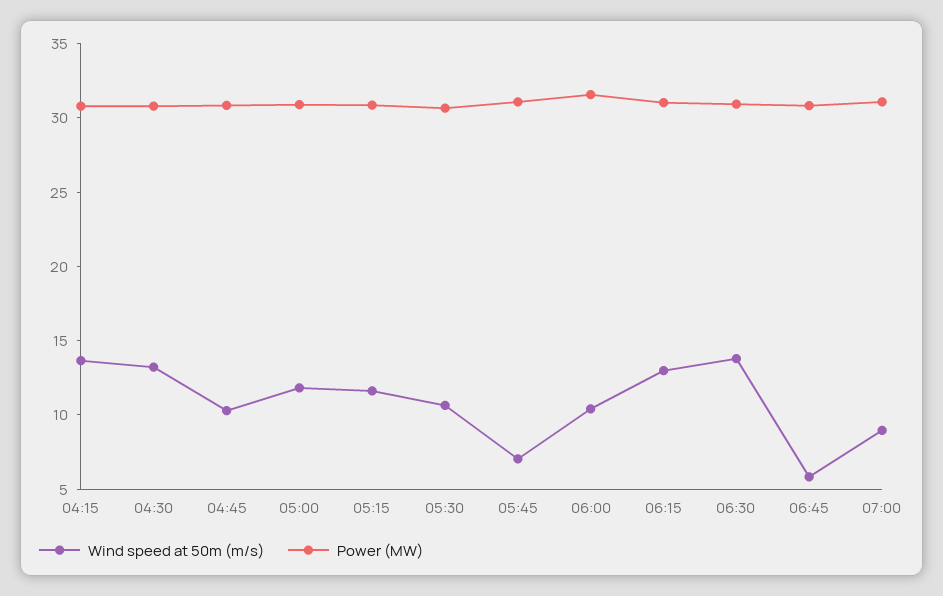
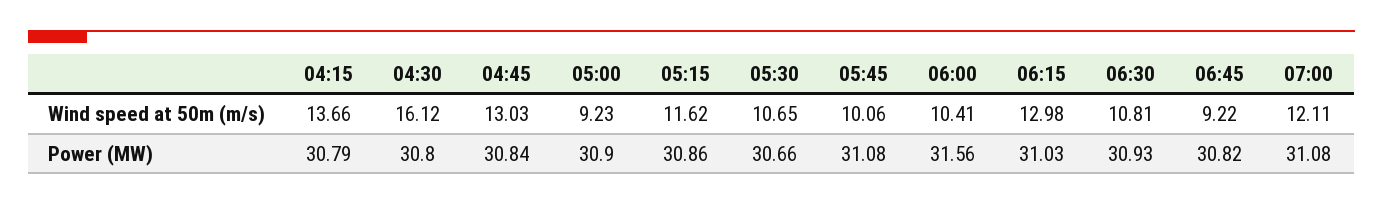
  {
    "Wind speed at 50m (m/s)": {
      "04:15": 13.66,
-     "04:30": 13,
+     "04:30": 16.12,
-     "04:45": 10,
+     "04:45": 13.03,
-     "05:00": 12,
+     "05:00": 9.23,
      "05:15": 11.62,
      "05:30": 10.65,
-     "05:45": 7,
+     "05:45": 10.06,
      "06:00": 10.41,
      "06:15": 12.98,
-     "06:30": 14,
+     "06:30": 10.81,
-     "06:45": 6,
+     "06:45": 9.22,
-     "07:00": 9
+     "07:00": 12.11
    },
    "Power (MW)": {
      "04:15": 30.79,
      "04:30": 30.8,
      "04:45": 30.84,
      "05:00": 30.9,
      "05:15": 30.86,
      "05:30": 30.66,
      "05:45": 31.08,
      "06:00": 31.56,
      "06:15": 31.03,
      "06:30": 30.93,
      "06:45": 30.82,
      "07:00": 31.08
    }
  }

